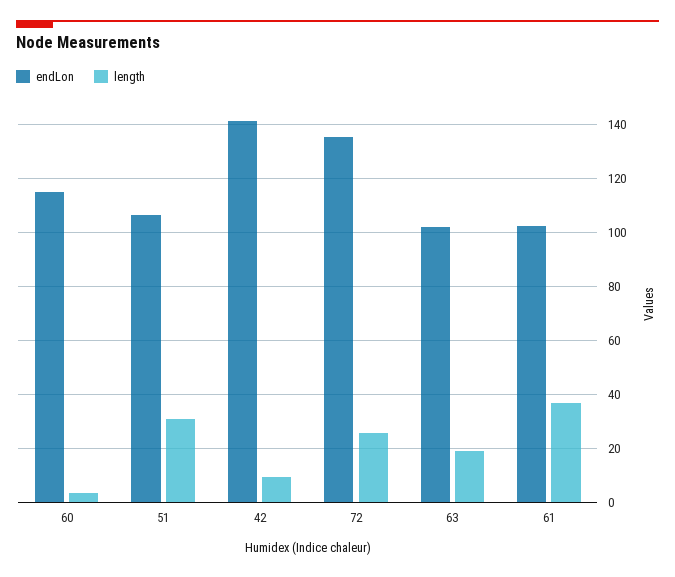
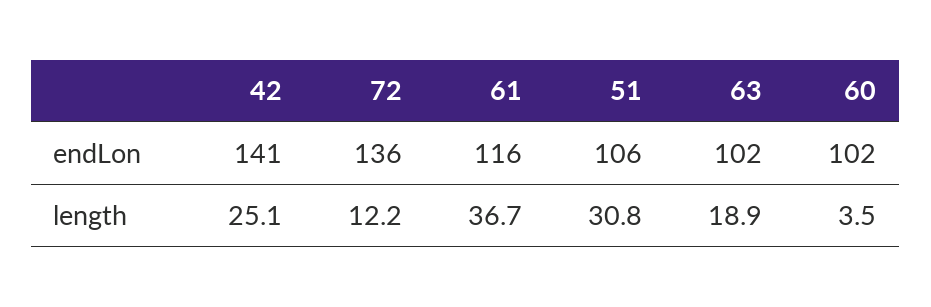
  {
    "endLon": {
-     "60": 115,
+     "60": 102,
      "51": 106,
      "42": 141,
      "72": 136,
      "63": 102,
-     "61": 102.5
+     "61": 116
    },
    "length": {
      "60": 3.5,
      "51": 30.8,
-     "42": 10,
+     "42": 25.1,
-     "72": 25,
+     "72": 12.2,
      "63": 18.9,
      "61": 36.7
    }
  }

